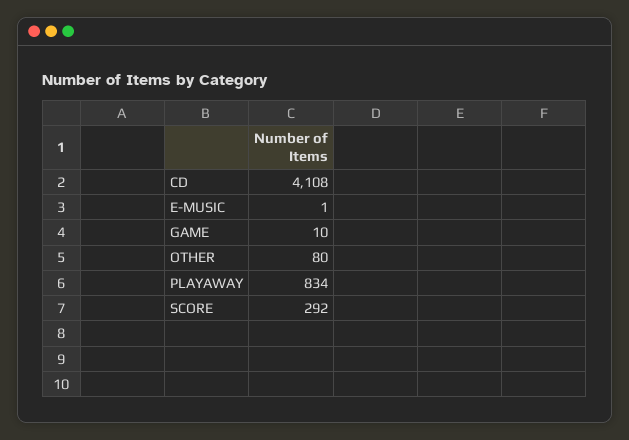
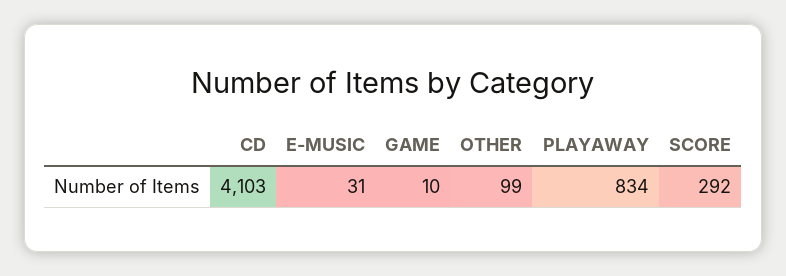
  {
-   "CD": 4108,
+   "CD": 4103,
-   "E-MUSIC": 1,
+   "E-MUSIC": 31,
    "GAME": 10,
-   "OTHER": 80,
+   "OTHER": 99,
    "PLAYAWAY": 834,
    "SCORE": 292
  }

